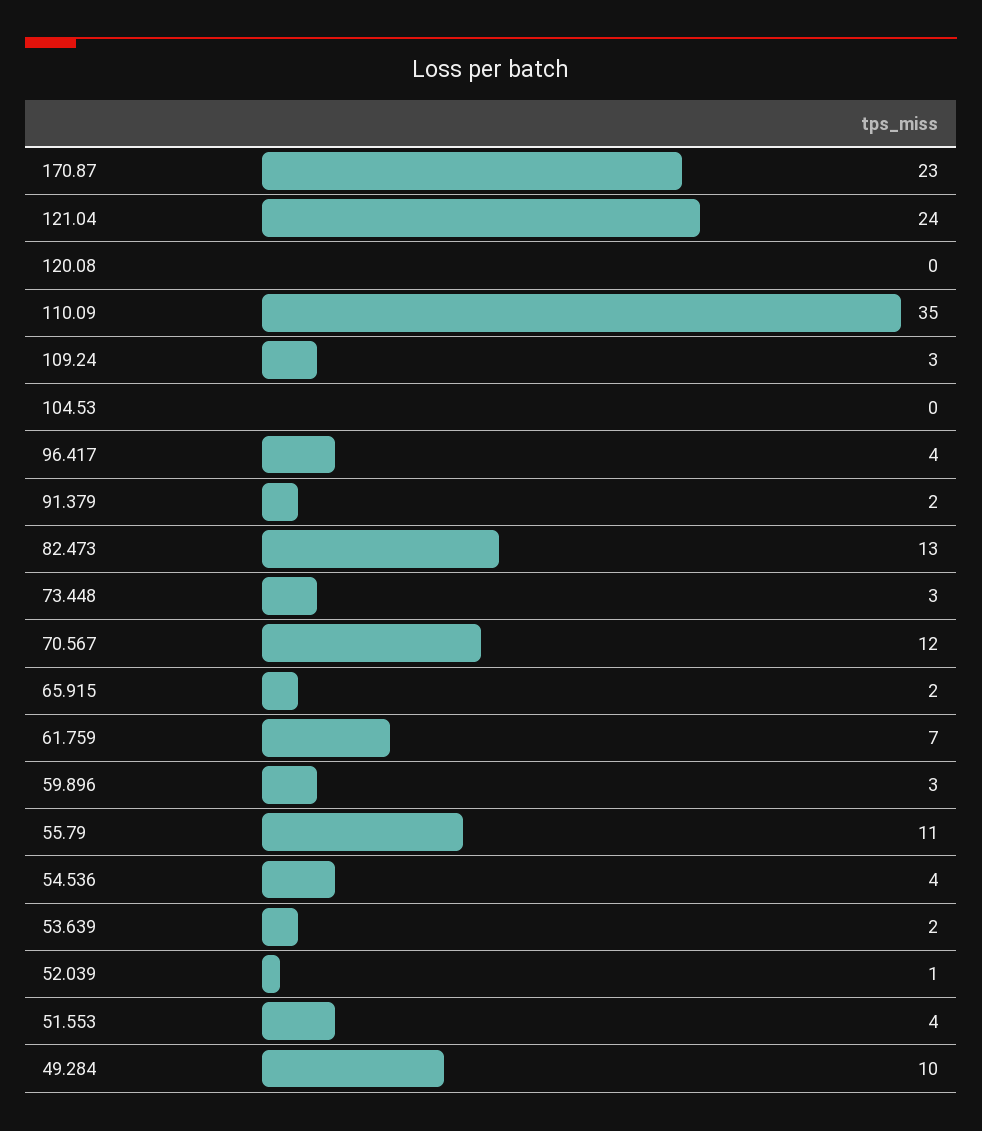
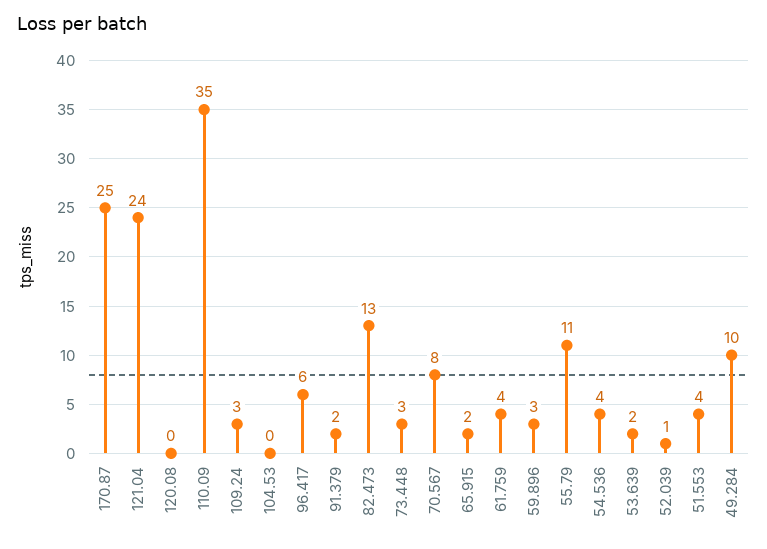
  {
-   "170.87": 23,
+   "170.87": 25,
    "121.04": 24,
    "120.08": 0,
    "110.09": 35,
    "109.24": 3,
    "104.53": 0,
-   "96.417": 4,
+   "96.417": 6,
    "91.379": 2,
    "82.473": 13,
    "73.448": 3,
-   "70.567": 12,
+   "70.567": 8,
    "65.915": 2,
-   "61.759": 7,
+   "61.759": 4,
    "59.896": 3,
    "55.79": 11,
    "54.536": 4,
    "53.639": 2,
    "52.039": 1,
    "51.553": 4,
    "49.284": 10
  }

